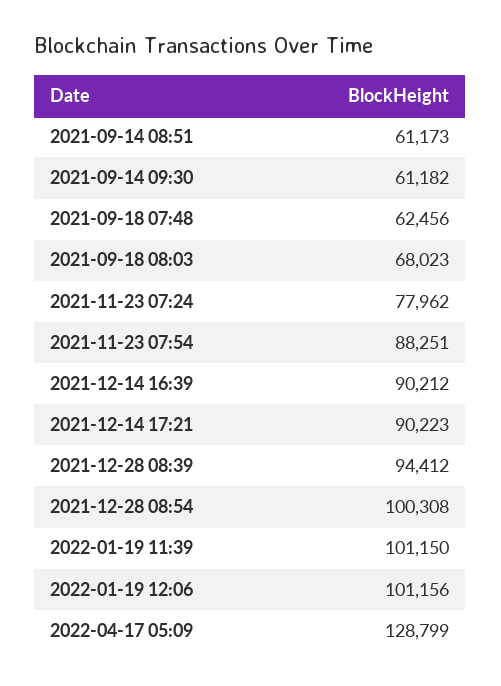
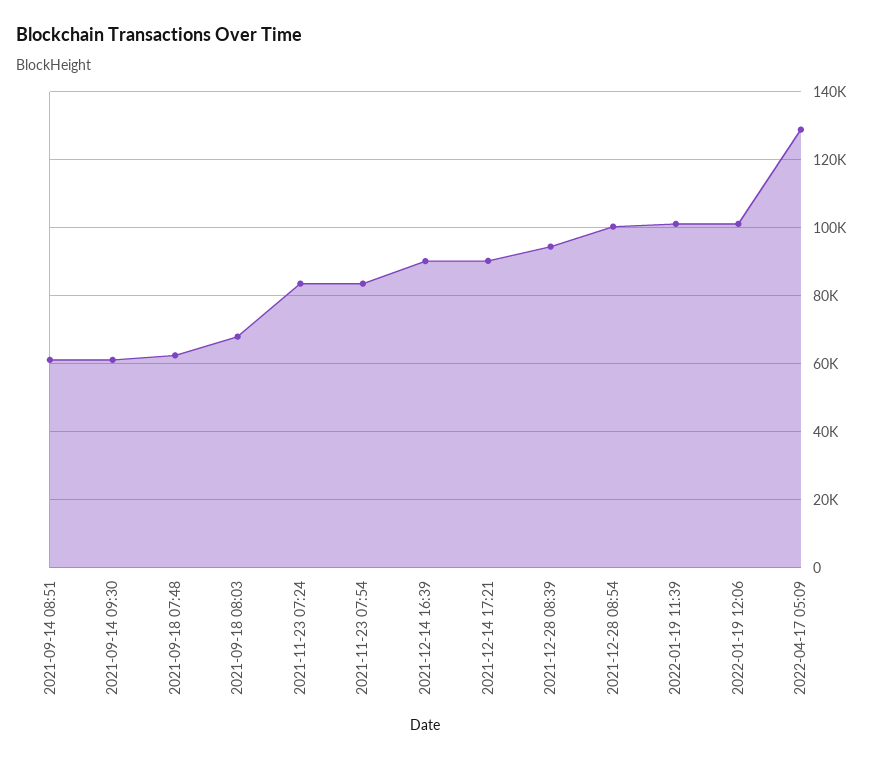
  {
    "2021-09-14 08:51": 61173,
    "2021-09-14 09:30": 61182,
    "2021-09-18 07:48": 62456,
    "2021-09-18 08:03": 68023,
-   "2021-11-23 07:24": 77962,
+   "2021-11-23 07:24": 84000,
-   "2021-11-23 07:54": 88251,
+   "2021-11-23 07:54": 84000,
    "2021-12-14 16:39": 90212,
    "2021-12-14 17:21": 90223,
    "2021-12-28 08:39": 94412,
    "2021-12-28 08:54": 100308,
    "2022-01-19 11:39": 101150,
    "2022-01-19 12:06": 101156,
    "2022-04-17 05:09": 128799
  }

